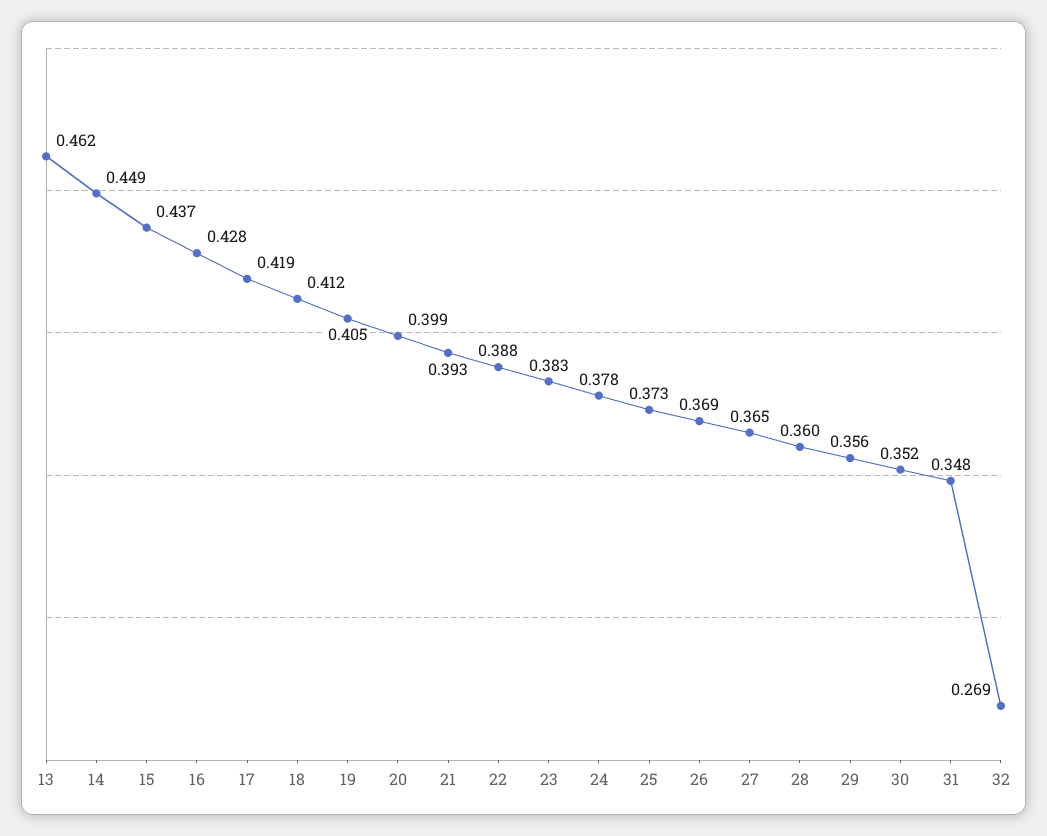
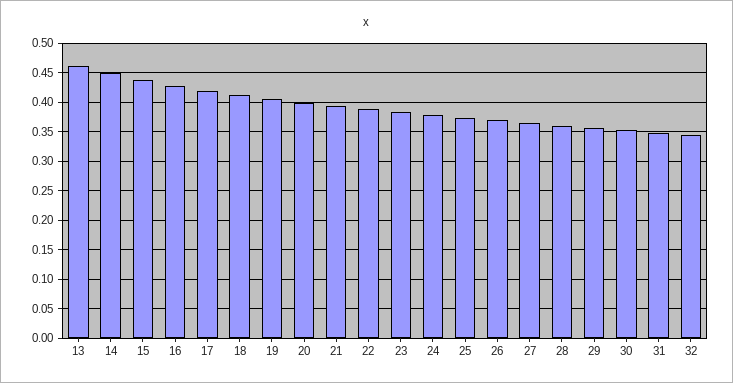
  {
    "13": 0.462,
    "14": 0.449,
    "15": 0.437,
    "16": 0.428,
    "17": 0.419,
    "18": 0.412,
    "19": 0.405,
    "20": 0.399,
    "21": 0.393,
    "22": 0.388,
    "23": 0.383,
    "24": 0.378,
    "25": 0.373,
    "26": 0.369,
    "27": 0.365,
    "28": 0.36,
    "29": 0.356,
    "30": 0.352,
    "31": 0.348,
-   "32": 0.269
+   "32": 0.35
  }

